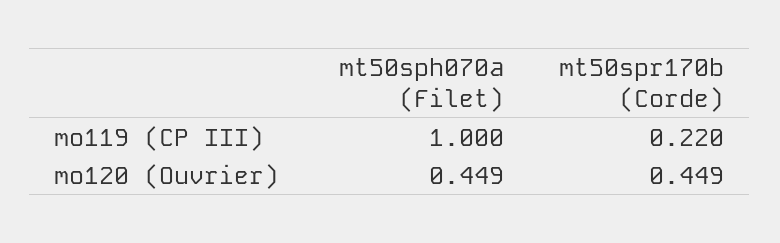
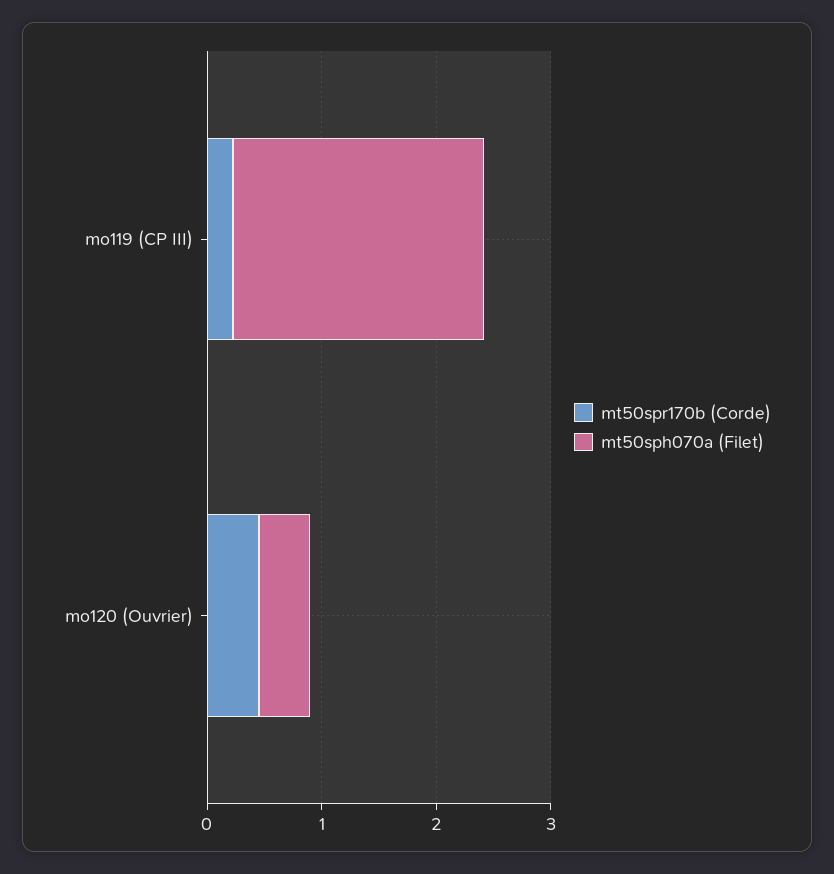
  {
    "mt50sph070a (Filet)": {
-     "mo119 (CP III)": 1,
+     "mo119 (CP III)": 2.2,
      "mo120 (Ouvrier)": 0.449
    },
    "mt50spr170b (Corde)": {
      "mo119 (CP III)": 0.22,
      "mo120 (Ouvrier)": 0.449
    }
  }

